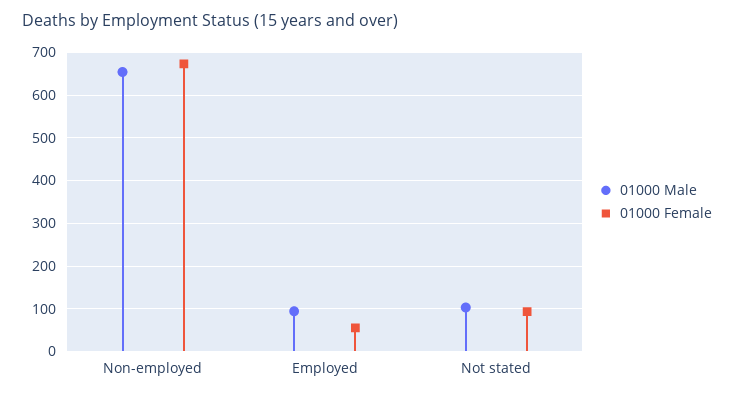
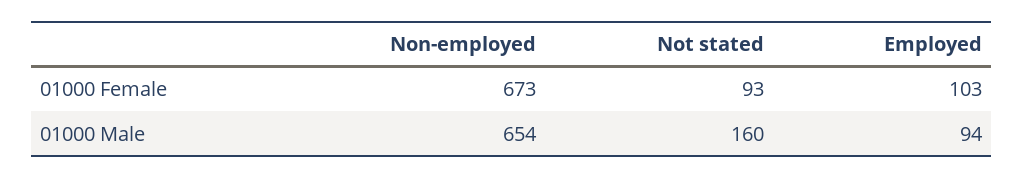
  {
    "01000 Male": {
      "Non-employed": 654,
      "Employed": 94,
-     "Not stated": 100
+     "Not stated": 160
    },
    "01000 Female": {
      "Non-employed": 673,
-     "Employed": 60,
+     "Employed": 103,
      "Not stated": 93
    }
  }

